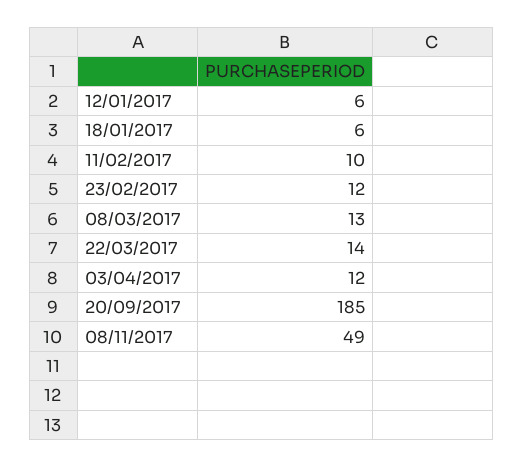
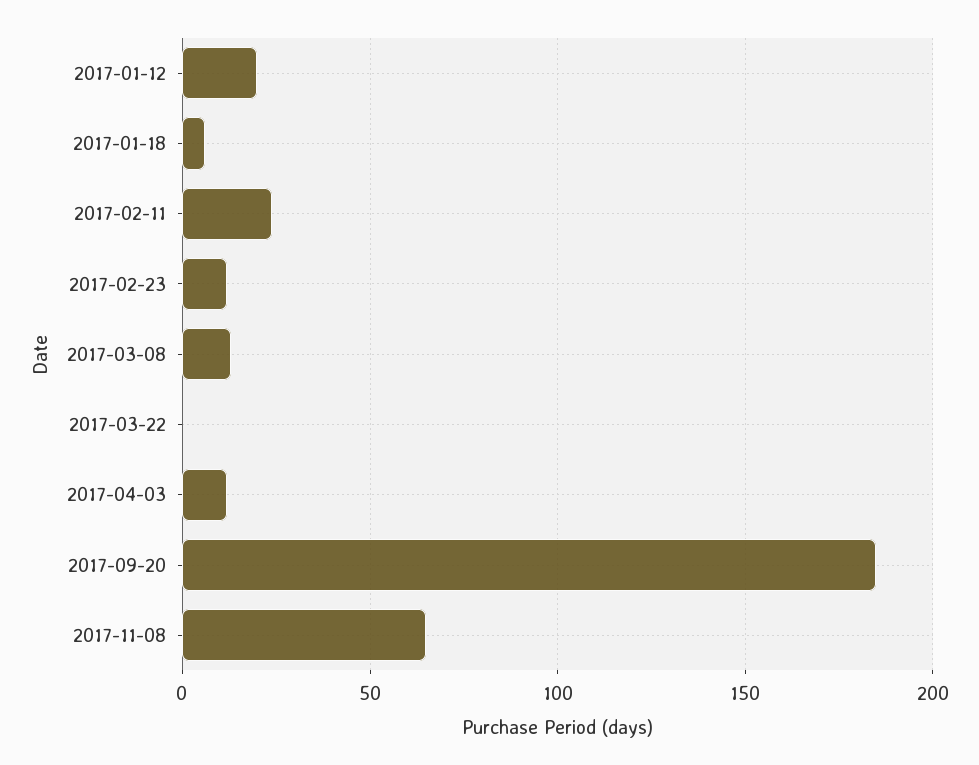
  {
-   "12/01/2017": 6,
+   "12/01/2017": 20,
    "18/01/2017": 6,
-   "11/02/2017": 10,
+   "11/02/2017": 25,
    "23/02/2017": 12,
    "08/03/2017": 13,
-   "22/03/2017": 14,
+   "22/03/2017": 0,
    "03/04/2017": 12,
    "20/09/2017": 185,
-   "08/11/2017": 49
+   "08/11/2017": 65
  }

